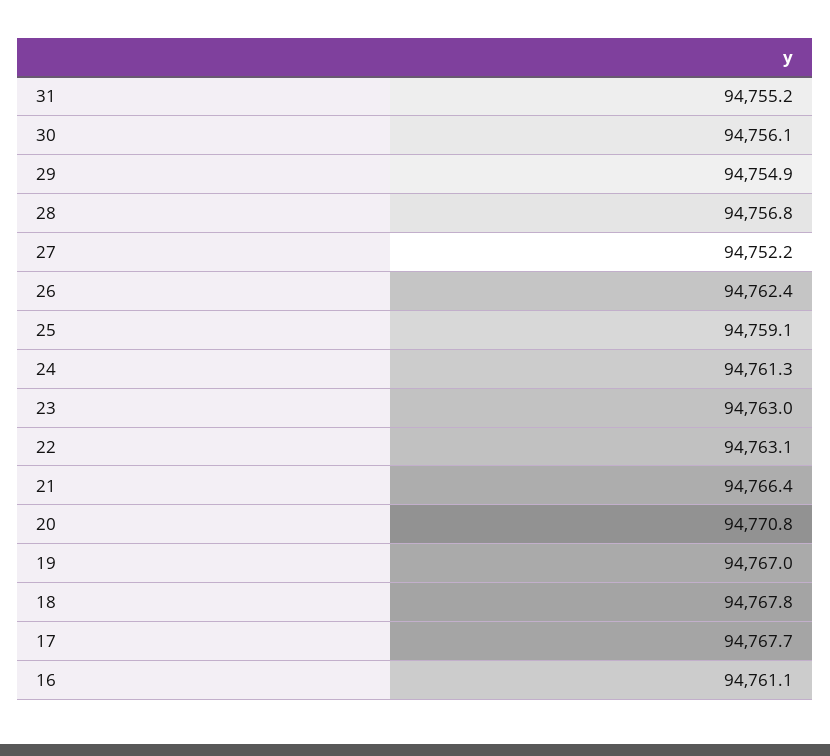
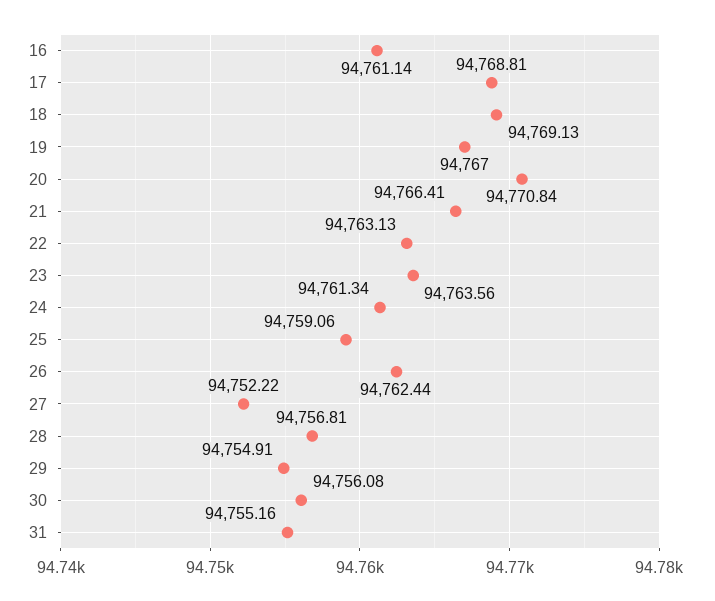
  {
    "31": 94755.16,
    "30": 94756.08,
    "29": 94754.91,
    "28": 94756.81,
    "27": 94752.22,
    "26": 94762.44,
    "25": 94759.06,
    "24": 94761.34,
-   "23": 94763,
+   "23": 94763.56,
    "22": 94763.13,
    "21": 94766.41,
    "20": 94770.84,
    "19": 94767,
-   "18": 94767.8,
+   "18": 94769.13,
-   "17": 94767.7,
+   "17": 94768.81,
    "16": 94761.14
  }

